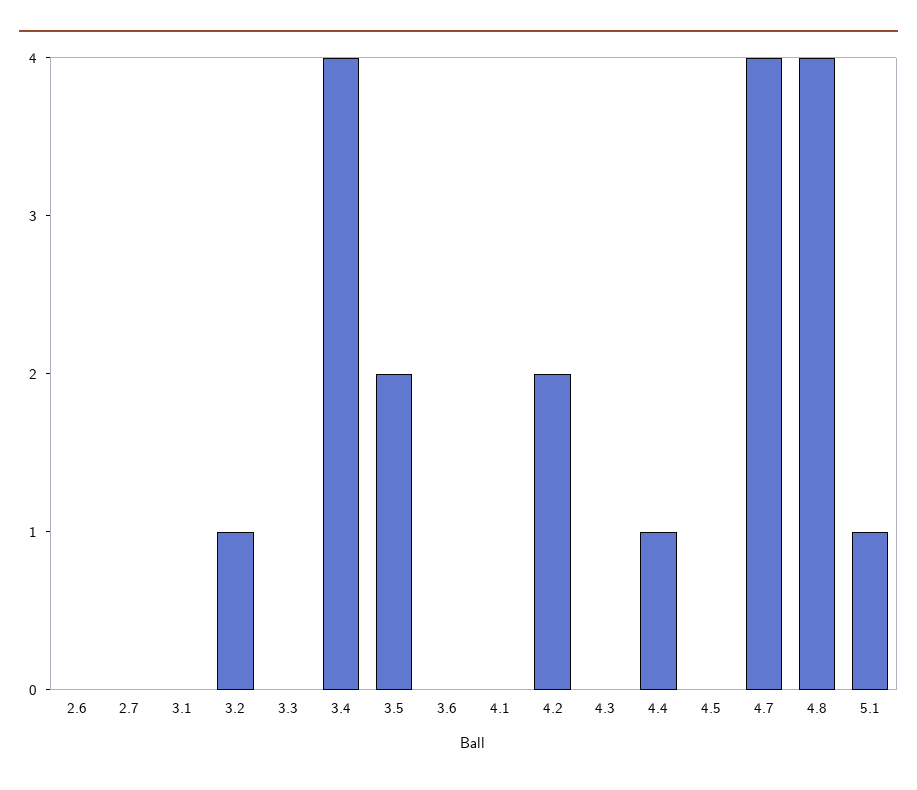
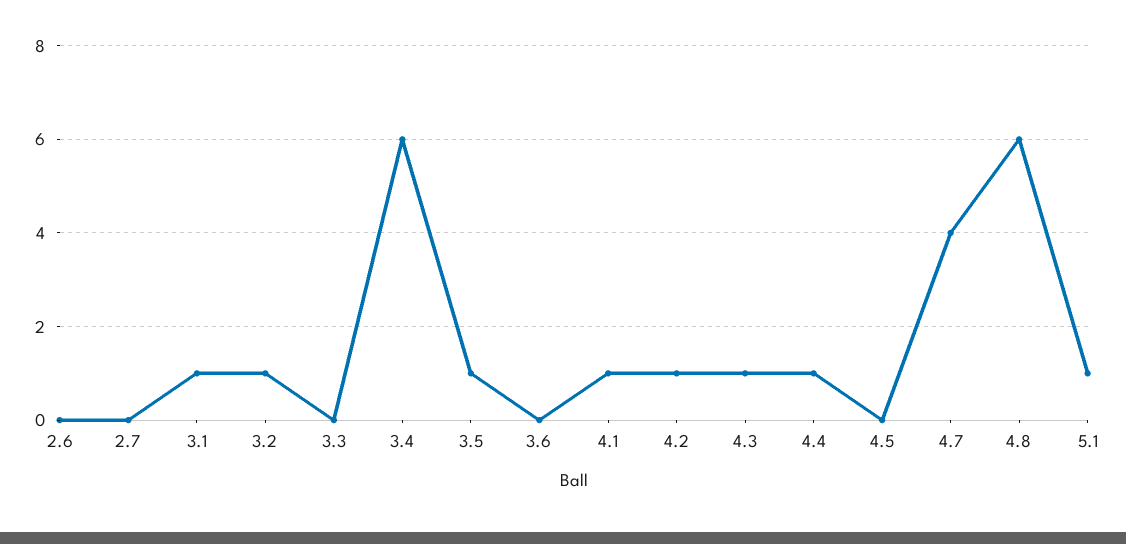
  {
    "2.6": 0,
    "2.7": 0,
-   "3.1": 0,
+   "3.1": 1,
    "3.2": 1,
    "3.3": 0,
-   "3.4": 4,
+   "3.4": 6,
-   "3.5": 2,
+   "3.5": 1,
    "3.6": 0,
-   "4.1": 0,
+   "4.1": 1,
-   "4.2": 2,
+   "4.2": 1,
-   "4.3": 0,
+   "4.3": 1,
    "4.4": 1,
    "4.5": 0,
    "4.7": 4,
-   "4.8": 4,
+   "4.8": 6,
    "5.1": 1
  }

